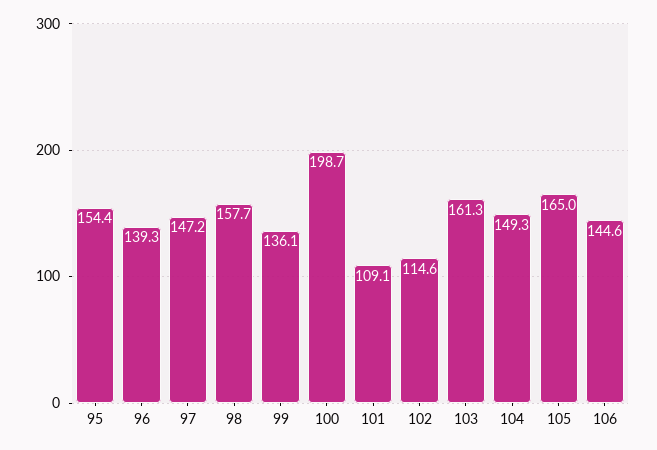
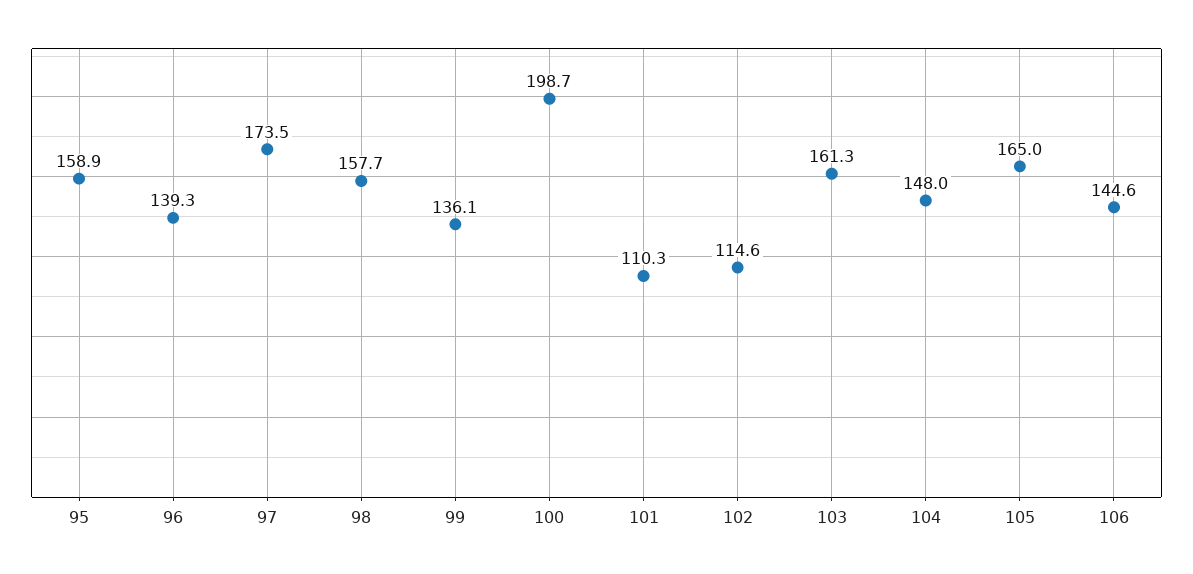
  {
-   "95": 154.4,
+   "95": 158.9,
    "96": 139.3,
-   "97": 147.2,
+   "97": 173.5,
    "98": 157.7,
    "99": 136.1,
    "100": 198.7,
-   "101": 109.1,
+   "101": 110.3,
    "102": 114.6,
    "103": 161.3,
-   "104": 149.3,
+   "104": 148,
    "105": 165,
    "106": 144.6
  }

